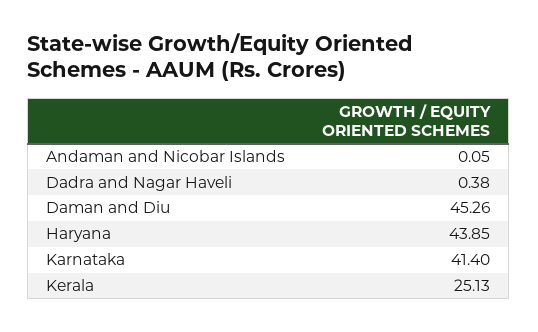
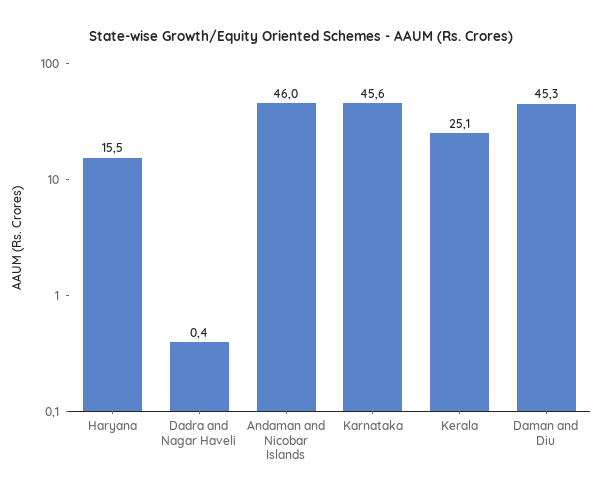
  {
-   "Andaman and Nicobar Islands": 0.05,
+   "Andaman and Nicobar Islands": 46,
    "Dadra and Nagar Haveli": 0.38,
    "Daman and Diu": 45.26,
-   "Haryana": 43.85,
+   "Haryana": 15.5,
-   "Karnataka": 41.4,
+   "Karnataka": 45.6,
    "Kerala": 25.13
  }

